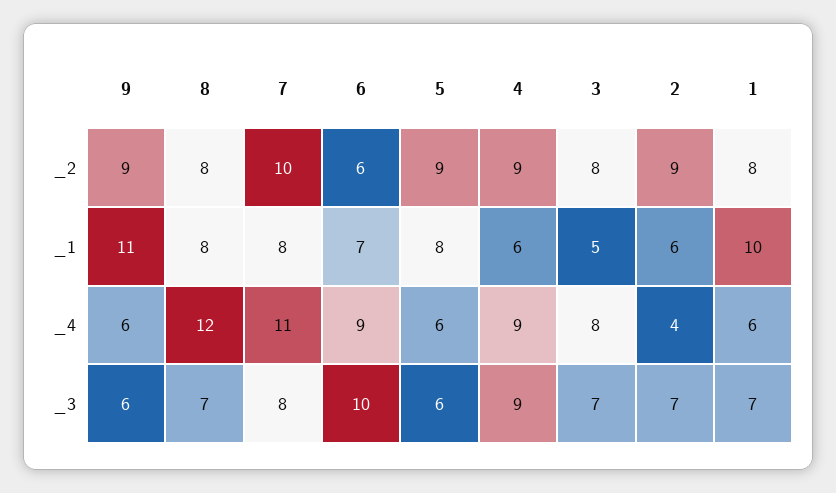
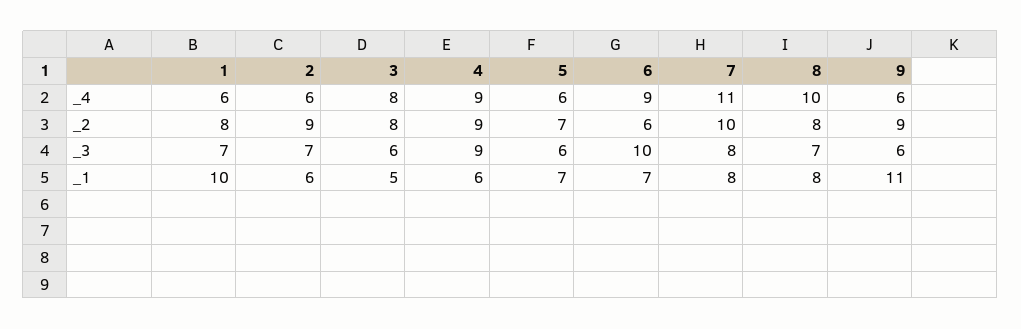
  {
    "9": {
      "_2": 9,
      "_1": 11,
      "_4": 6,
      "_3": 6
    },
    "8": {
      "_2": 8,
      "_1": 8,
-     "_4": 12,
+     "_4": 10,
      "_3": 7
    },
    "7": {
      "_2": 10,
      "_1": 8,
      "_4": 11,
      "_3": 8
    },
    "6": {
      "_2": 6,
      "_1": 7,
      "_4": 9,
      "_3": 10
    },
    "5": {
-     "_2": 9,
+     "_2": 7,
-     "_1": 8,
+     "_1": 7,
      "_4": 6,
      "_3": 6
    },
    "4": {
      "_2": 9,
      "_1": 6,
      "_4": 9,
      "_3": 9
    },
    "3": {
      "_2": 8,
      "_1": 5,
      "_4": 8,
-     "_3": 7
+     "_3": 6
    },
    "2": {
      "_2": 9,
      "_1": 6,
-     "_4": 4,
+     "_4": 6,
      "_3": 7
    },
    "1": {
      "_2": 8,
      "_1": 10,
      "_4": 6,
      "_3": 7
    }
  }

